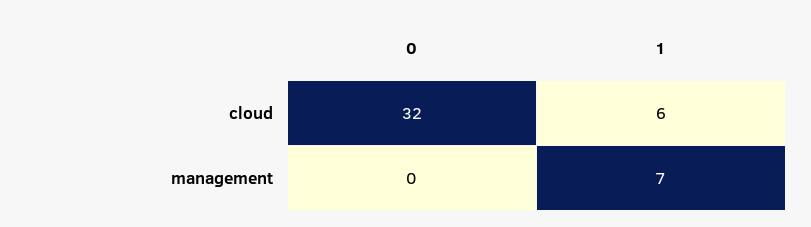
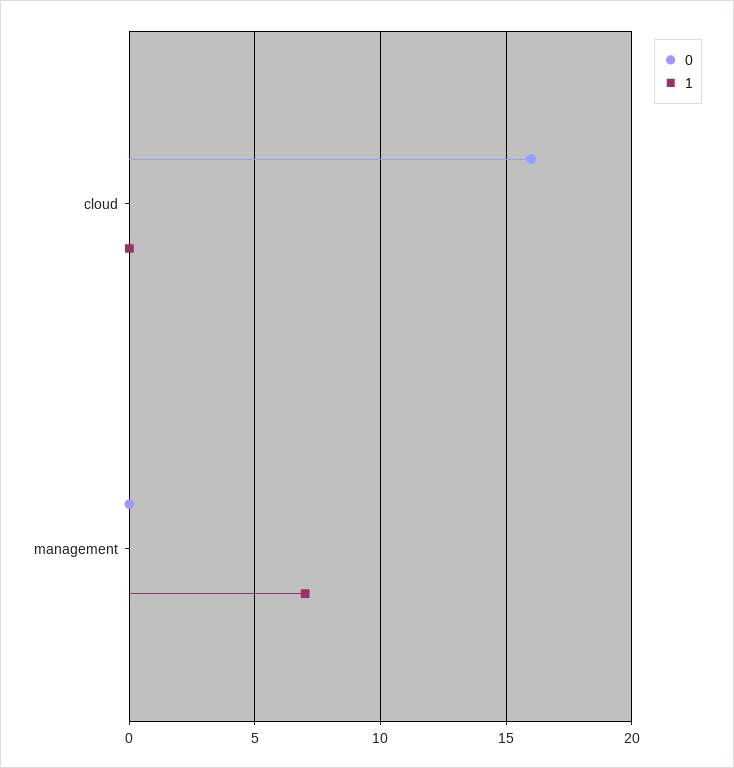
  {
    "0": {
-     "cloud": 32,
+     "cloud": 16,
      "management": 0
    },
    "1": {
-     "cloud": 6,
+     "cloud": 0,
      "management": 7
    }
  }

